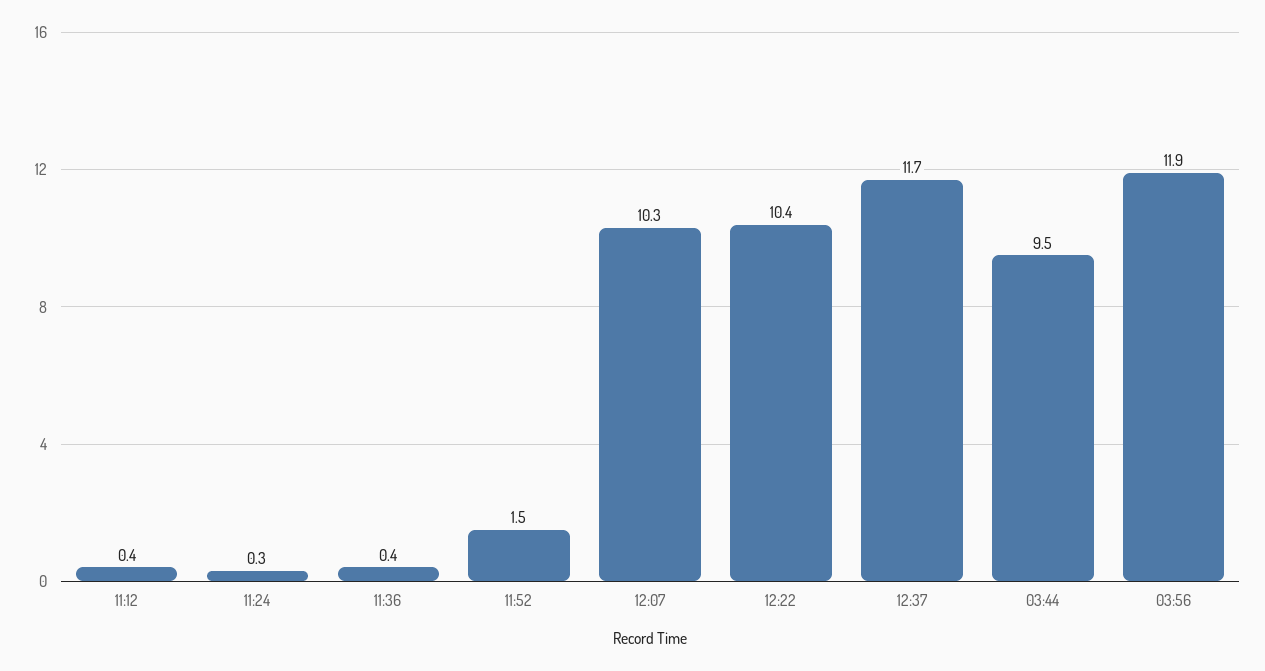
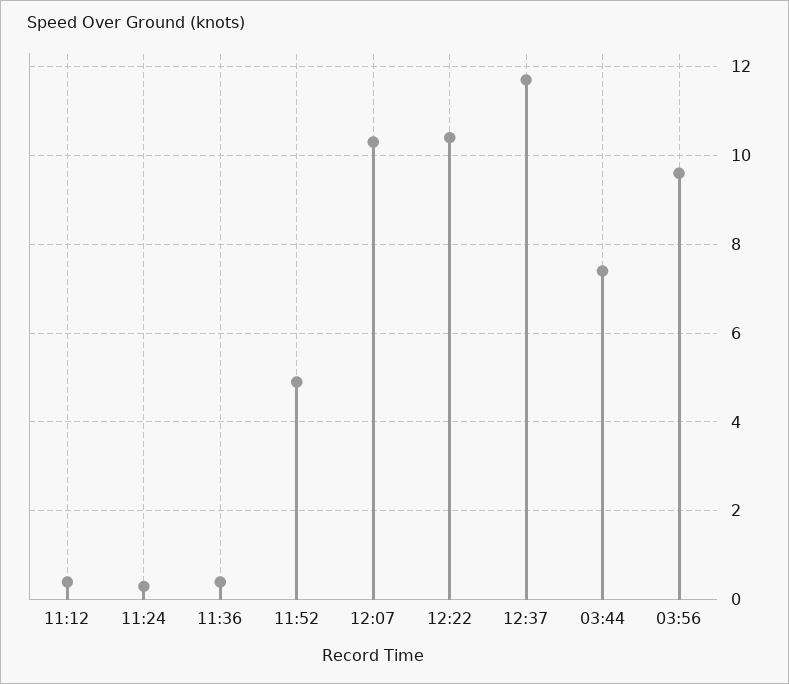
  {
    "11:12": 0.4,
    "11:24": 0.3,
    "11:36": 0.4,
-   "11:52": 1.5,
+   "11:52": 5,
    "12:07": 10.3,
    "12:22": 10.4,
    "12:37": 11.7,
-   "03:44": 9.5,
+   "03:44": 7.5,
-   "03:56": 11.9
+   "03:56": 9.5
  }

